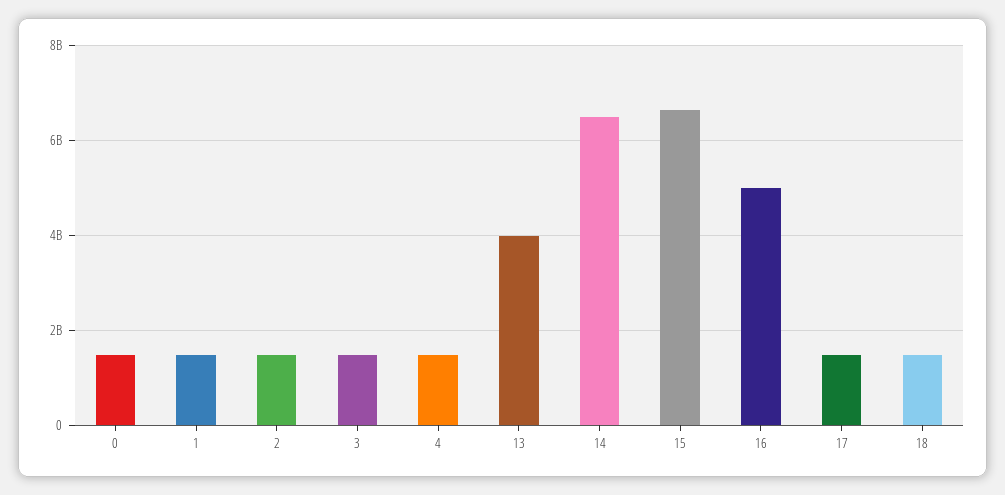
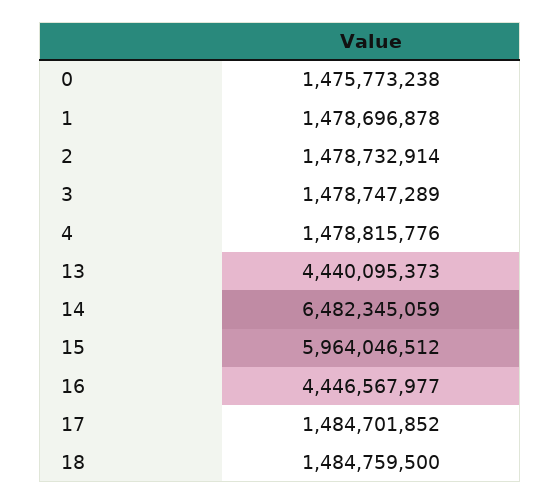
  {
    "0": 1475773238,
    "1": 1478696878,
    "2": 1478732914,
    "3": 1478747289,
    "4": 1478815776,
-   "13": 4000000000,
+   "13": 4440095373,
    "14": 6482345059,
-   "15": 6600000000,
+   "15": 5964046512,
-   "16": 5000000000,
+   "16": 4446567977,
    "17": 1484701852,
    "18": 1484759500
  }

